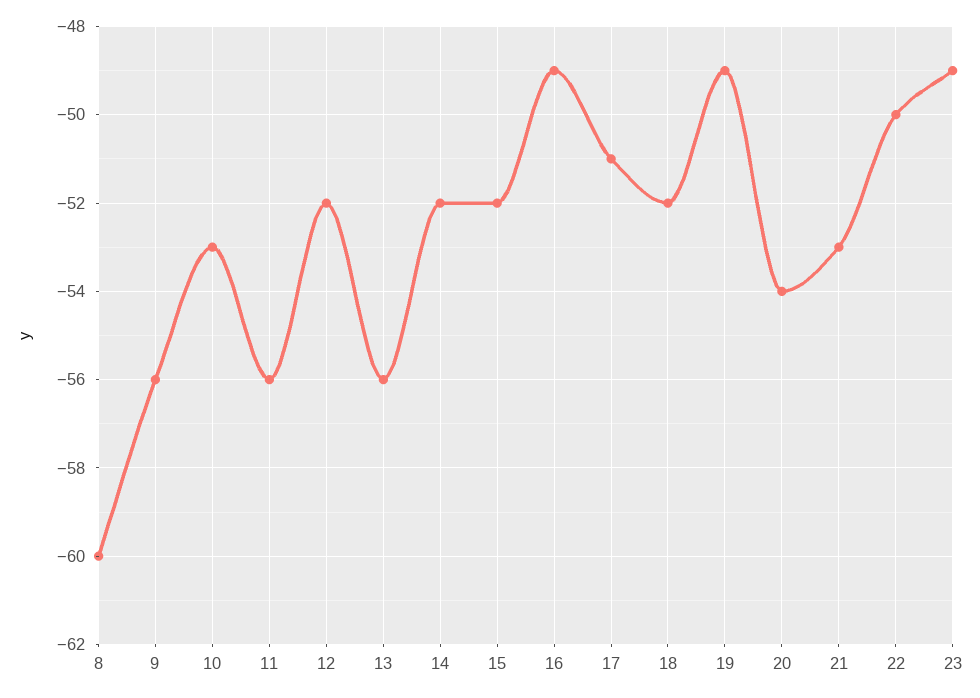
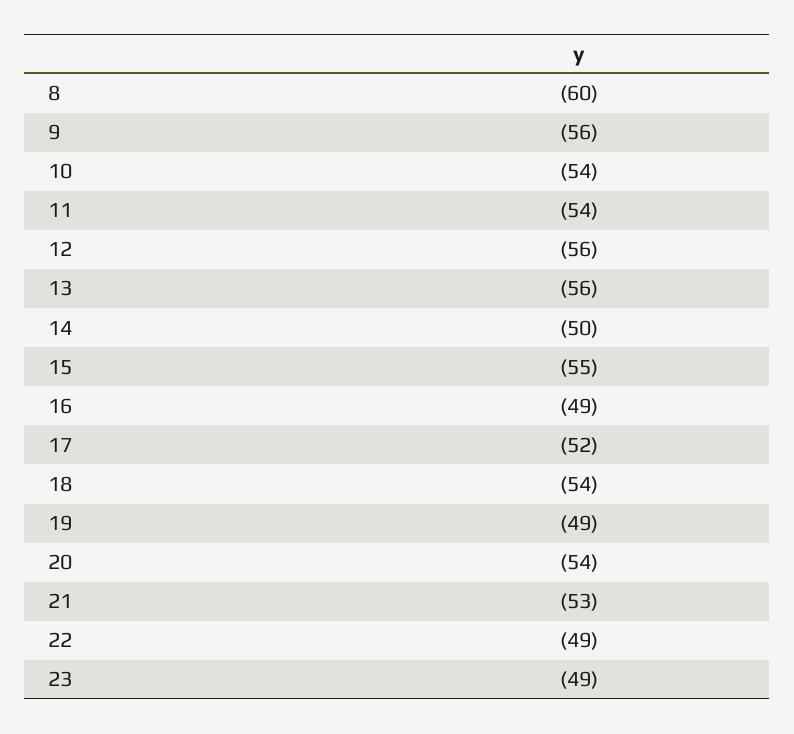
  {
    "8": -60,
    "9": -56,
-   "10": -53,
+   "10": -54,
-   "11": -56,
+   "11": -54,
-   "12": -52,
+   "12": -56,
    "13": -56,
-   "14": -52,
+   "14": -50,
-   "15": -52,
+   "15": -55,
    "16": -49,
-   "17": -51,
+   "17": -52,
-   "18": -52,
+   "18": -54,
    "19": -49,
    "20": -54,
    "21": -53,
-   "22": -50,
+   "22": -49,
    "23": -49
  }

